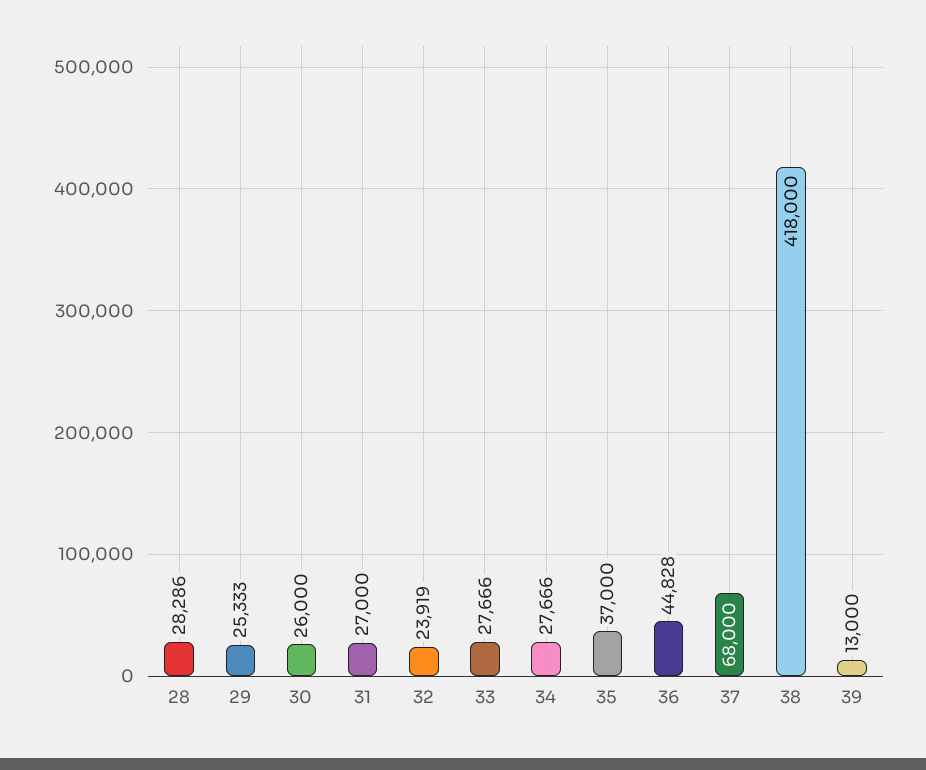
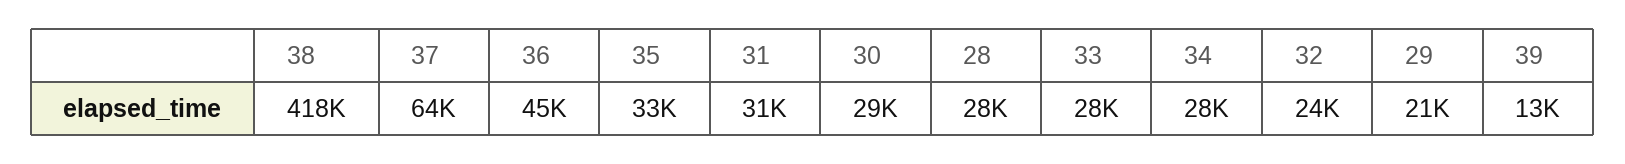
  {
    "28": 28286,
-   "29": 25333,
+   "29": 21000,
-   "30": 26000,
+   "30": 29000,
-   "31": 27000,
+   "31": 31000,
    "32": 23919,
    "33": 27666,
    "34": 27666,
-   "35": 37000,
+   "35": 33000,
    "36": 44828,
-   "37": 68000,
+   "37": 64000,
    "38": 418000,
    "39": 13000
  }

